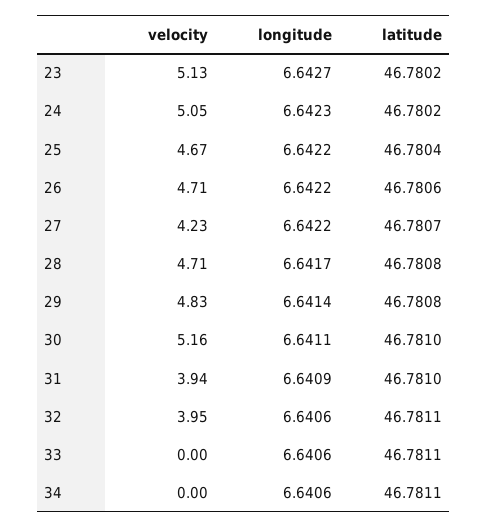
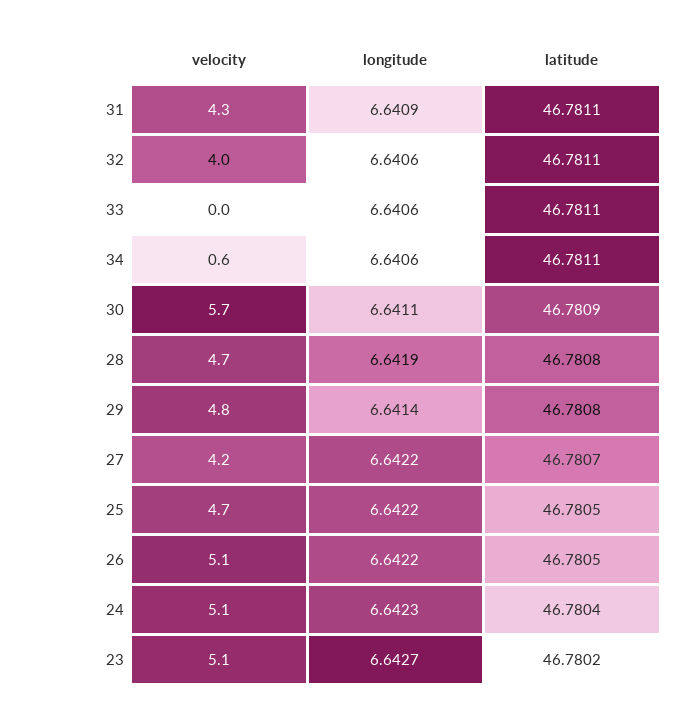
  {
    "velocity": {
      "23": 5.13,
      "24": 5.05,
      "25": 4.67,
-     "26": 4.71,
+     "26": 5.1,
      "27": 4.23,
      "28": 4.71,
      "29": 4.83,
-     "30": 5.16,
+     "30": 5.7,
-     "31": 3.94,
+     "31": 4.3,
      "32": 3.95,
      "33": 0,
-     "34": 0
+     "34": 0.6
    },
    "longitude": {
      "23": 6.6427,
      "24": 6.6423,
      "25": 6.6422,
      "26": 6.6422,
      "27": 6.6422,
-     "28": 6.6417,
+     "28": 6.6419,
      "29": 6.6414,
      "30": 6.6411,
      "31": 6.6409,
      "32": 6.6406,
      "33": 6.6406,
      "34": 6.6406
    },
    "latitude": {
      "23": 46.7802,
-     "24": 46.7802,
+     "24": 46.7804,
-     "25": 46.7804,
+     "25": 46.7805,
-     "26": 46.7806,
+     "26": 46.7805,
      "27": 46.7807,
      "28": 46.7808,
      "29": 46.7808,
-     "30": 46.781,
+     "30": 46.7809,
-     "31": 46.781,
+     "31": 46.7811,
      "32": 46.7811,
      "33": 46.7811,
      "34": 46.7811
    }
  }

